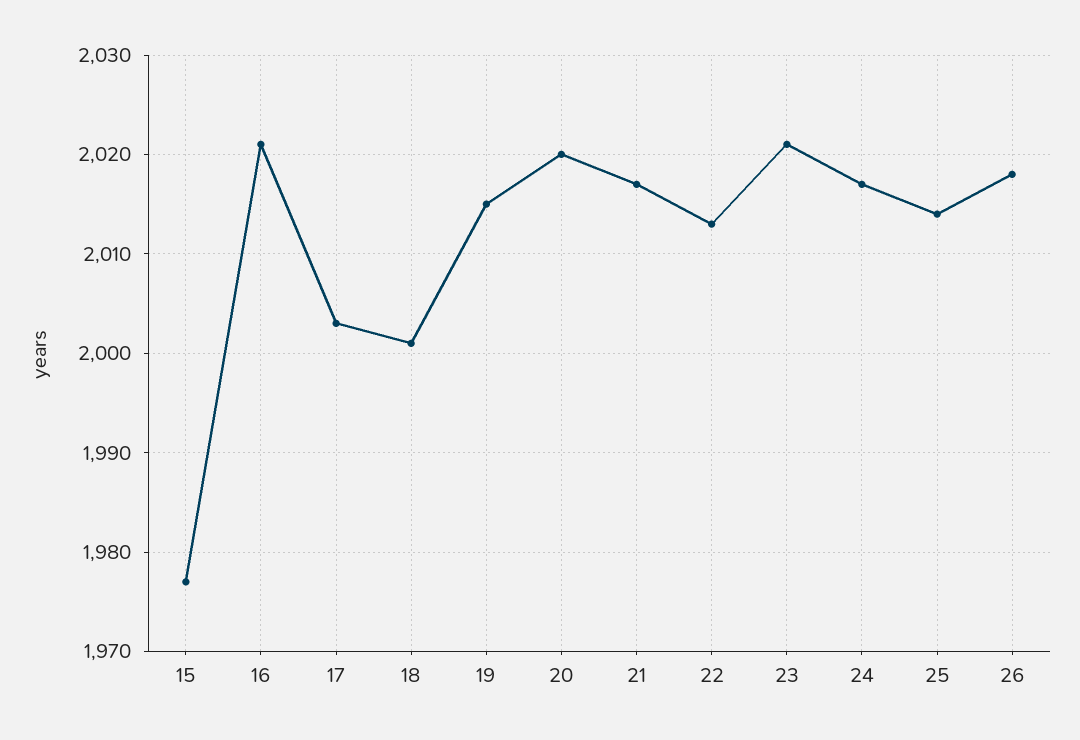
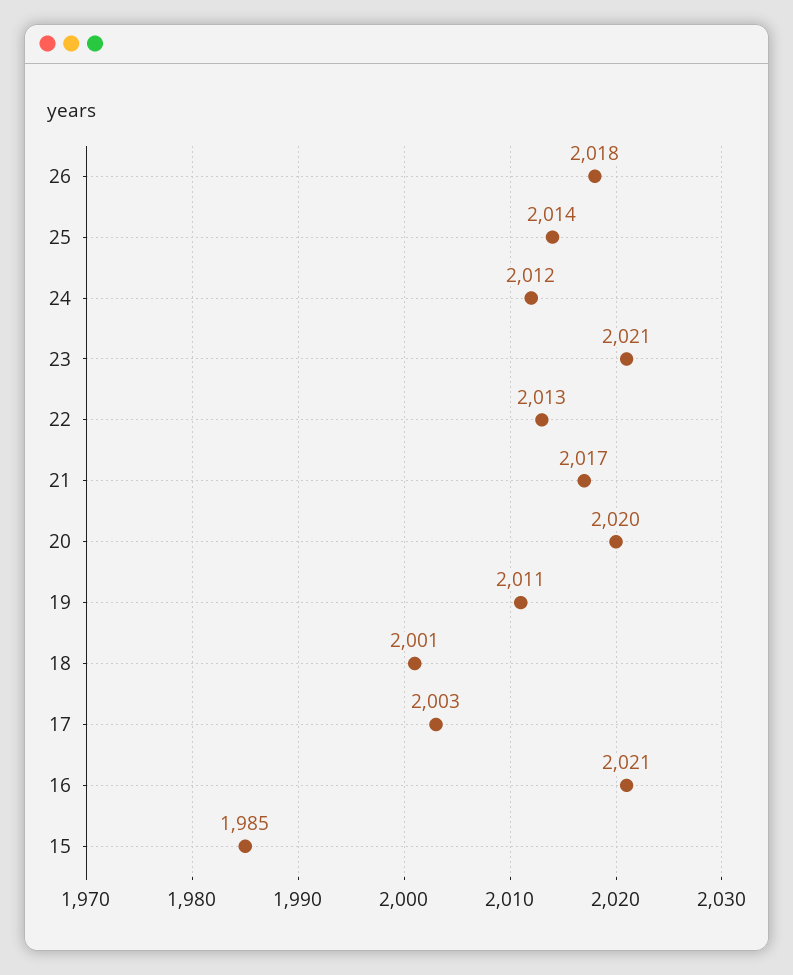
  {
-   "15": 1977,
+   "15": 1985,
    "16": 2021,
    "17": 2003,
    "18": 2001,
-   "19": 2015,
+   "19": 2011,
    "20": 2020,
    "21": 2017,
    "22": 2013,
    "23": 2021,
-   "24": 2017,
+   "24": 2012,
    "25": 2014,
    "26": 2018
  }

